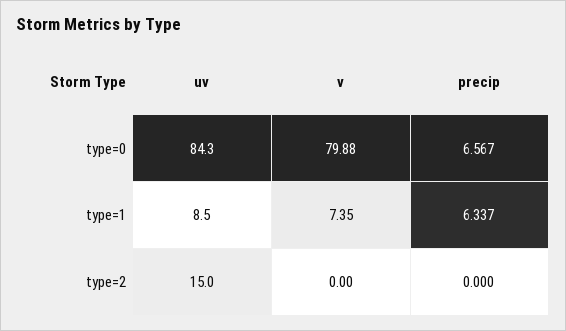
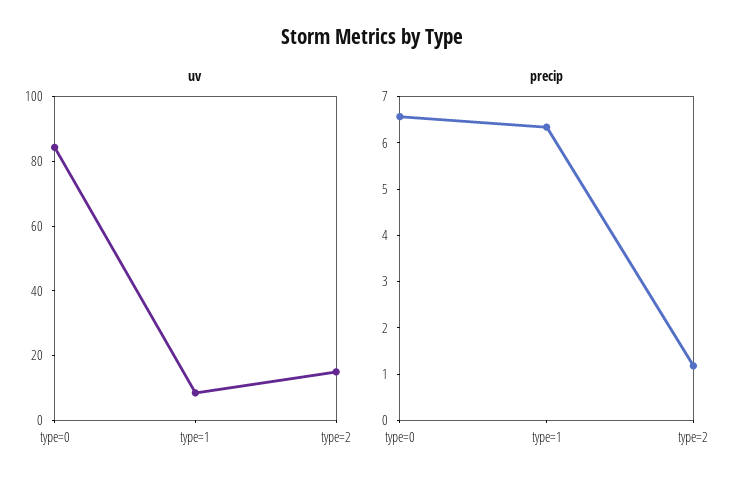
  {
    "uv": {
      "type=0": 84.3,
      "type=1": 8.5,
      "type=2": 15
    },
-   "v": {
-     "type=0": 79.88,
-     "type=1": 7.35,
-     "type=2": 0
-   },
    "precip": {
      "type=0": 6.567,
      "type=1": 6.337,
-     "type=2": 0
+     "type=2": 1.2
    }
  }

